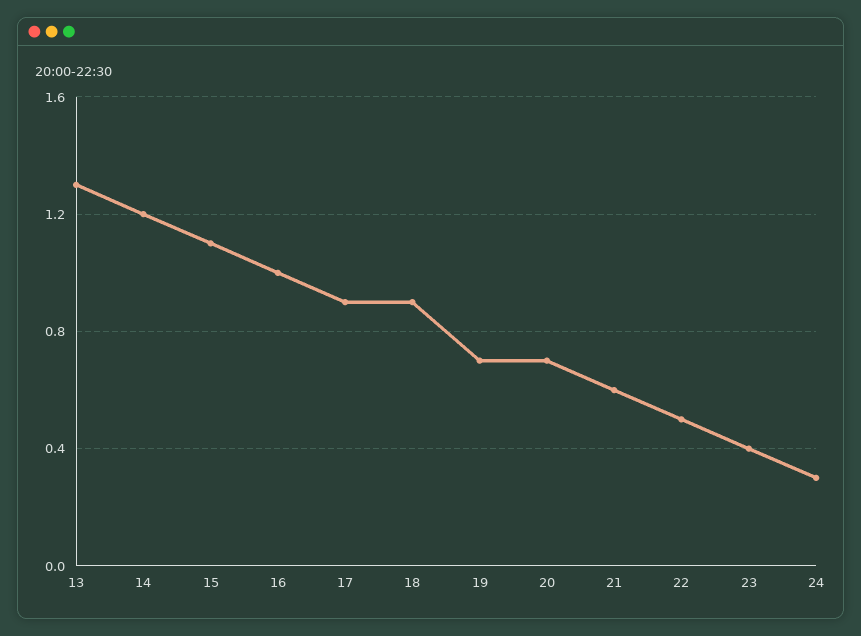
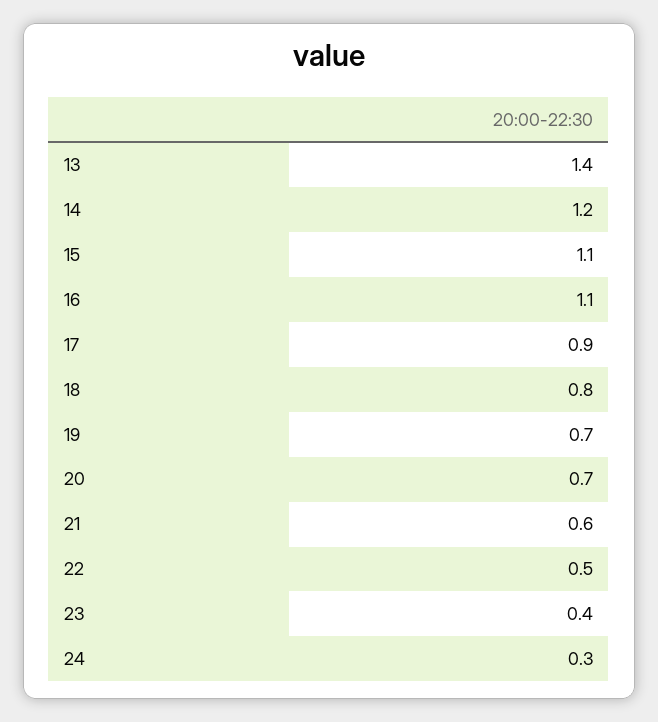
  {
-   "13": 1.3,
+   "13": 1.4,
    "14": 1.2,
    "15": 1.1,
-   "16": 1,
+   "16": 1.1,
    "17": 0.9,
-   "18": 0.9,
+   "18": 0.8,
    "19": 0.7,
    "20": 0.7,
    "21": 0.6,
    "22": 0.5,
    "23": 0.4,
    "24": 0.3
  }

